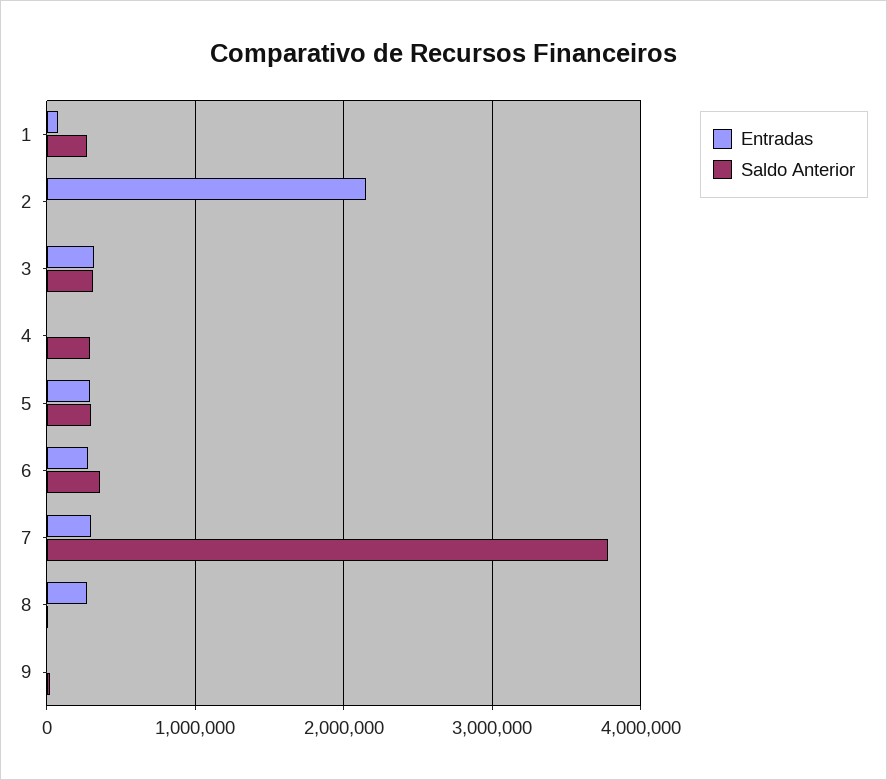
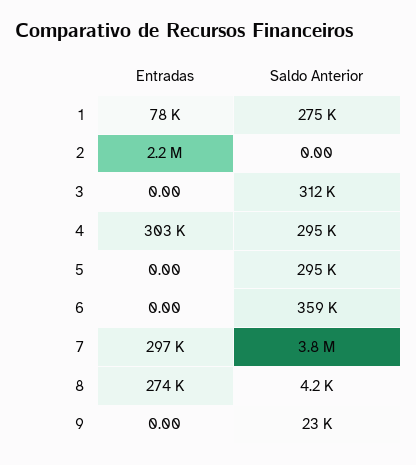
  {
    "Entradas": {
      "1": 78000,
      "2": 2200000,
-     "3": 300000,
+     "3": 0,
-     "4": 0,
+     "4": 303000,
-     "5": 300000,
+     "5": 0,
-     "6": 300000,
+     "6": 0,
      "7": 297000,
      "8": 274000,
      "9": 0
    },
    "Saldo Anterior": {
      "1": 275000,
      "2": 0,
      "3": 312000,
      "4": 295000,
      "5": 295000,
      "6": 359000,
      "7": 3800000,
      "8": 4200,
      "9": 23000
    }
  }

